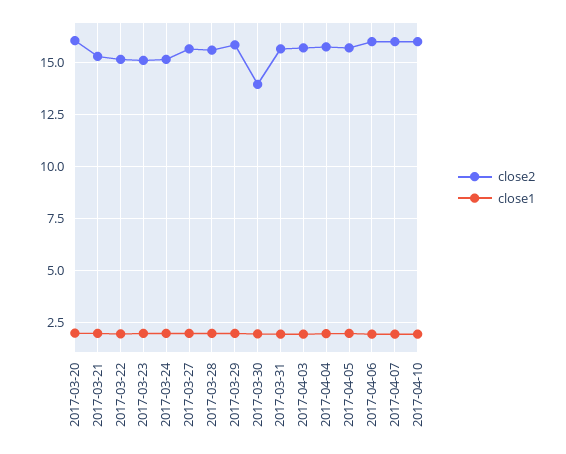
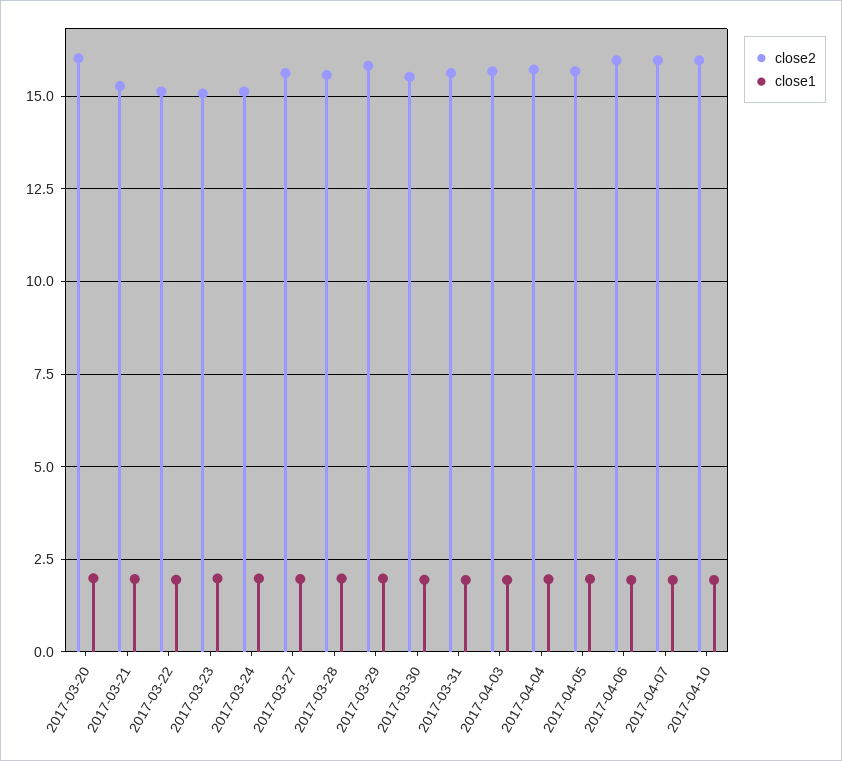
  {
    "close2": {
      "2017-03-20": 16,
      "2017-03-21": 15.25,
      "2017-03-22": 15.25,
      "2017-03-23": 15,
      "2017-03-24": 15.25,
      "2017-03-27": 15.75,
      "2017-03-28": 15.5,
      "2017-03-29": 15.75,
-     "2017-03-30": 14,
+     "2017-03-30": 15.5,
      "2017-03-31": 15.75,
      "2017-04-03": 15.75,
      "2017-04-04": 15.75,
      "2017-04-05": 15.75,
      "2017-04-06": 16,
      "2017-04-07": 16,
      "2017-04-10": 16
    },
    "close1": {
      "2017-03-20": 2,
      "2017-03-21": 2,
      "2017-03-22": 2,
      "2017-03-23": 2,
      "2017-03-24": 2,
      "2017-03-27": 2,
      "2017-03-28": 2,
      "2017-03-29": 2,
      "2017-03-30": 2,
      "2017-03-31": 2,
      "2017-04-03": 2,
      "2017-04-04": 2,
      "2017-04-05": 2,
      "2017-04-06": 2,
      "2017-04-07": 2,
      "2017-04-10": 2
    }
  }

